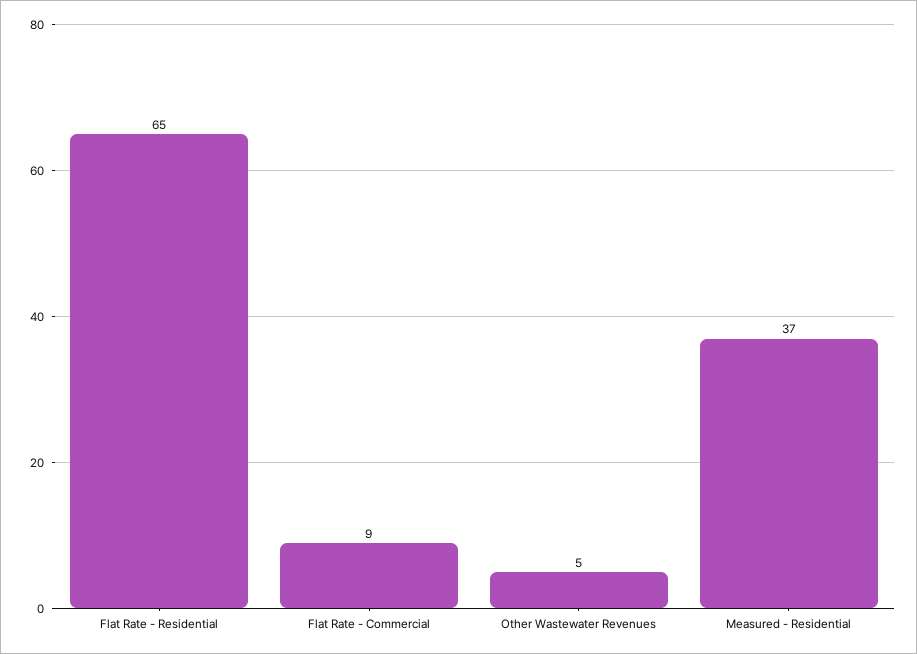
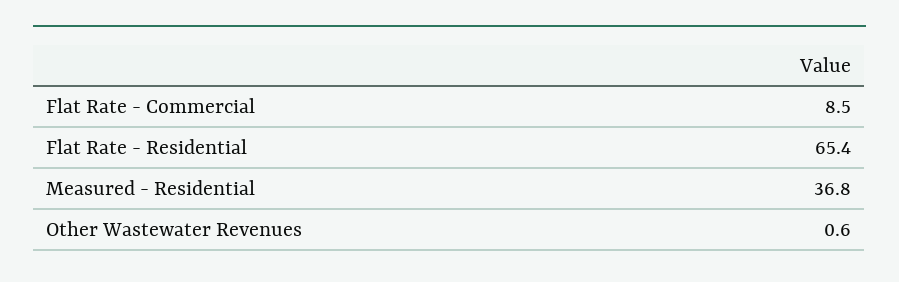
  {
    "Flat Rate - Residential": 65.4,
    "Flat Rate - Commercial": 8.5,
-   "Other Wastewater Revenues": 5,
+   "Other Wastewater Revenues": 0.6,
    "Measured - Residential": 36.8
  }

